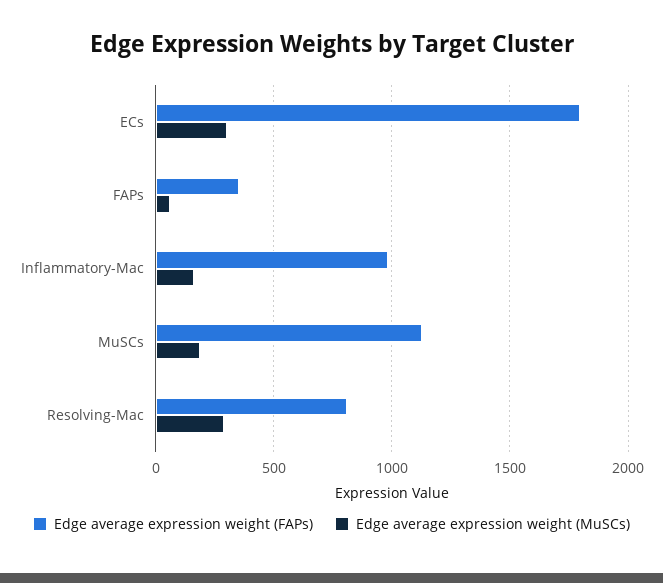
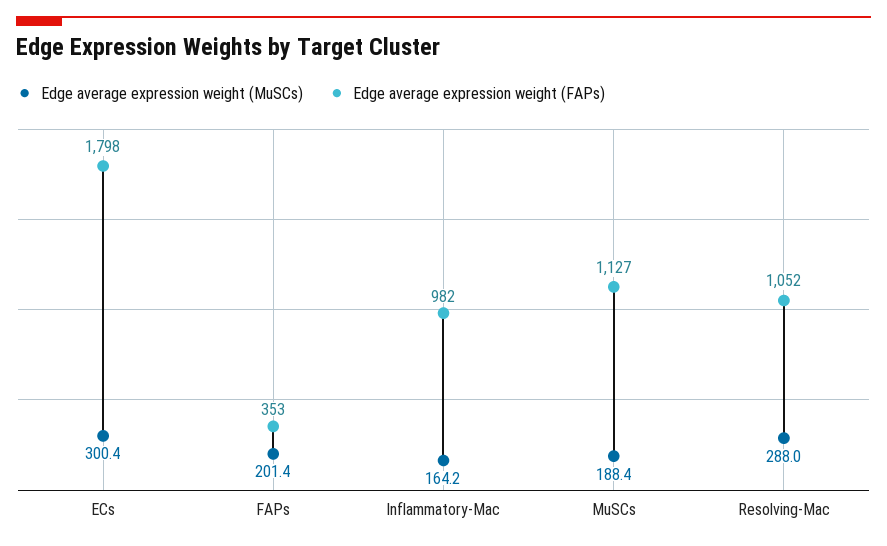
  {
    "Edge average expression weight (FAPs)": {
      "ECs": 1798,
      "FAPs": 353,
      "Inflammatory-Mac": 982,
      "MuSCs": 1127,
-     "Resolving-Mac": 800
+     "Resolving-Mac": 1052
    },
    "Edge average expression weight (MuSCs)": {
      "ECs": 300.4,
-     "FAPs": 50,
+     "FAPs": 201.4,
      "Inflammatory-Mac": 164.2,
      "MuSCs": 188.4,
      "Resolving-Mac": 288
    }
  }

